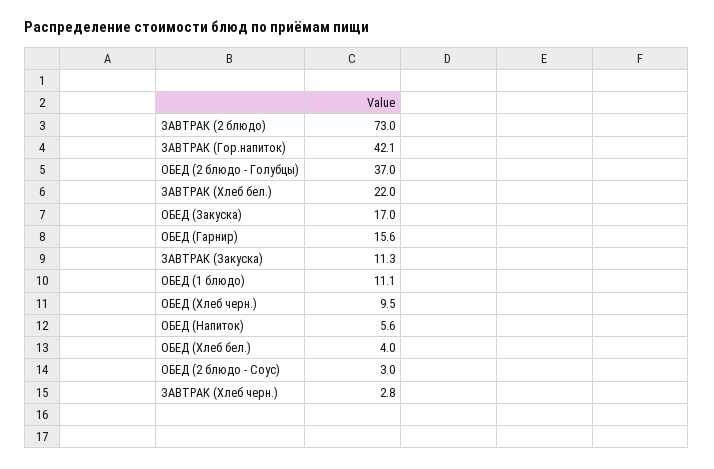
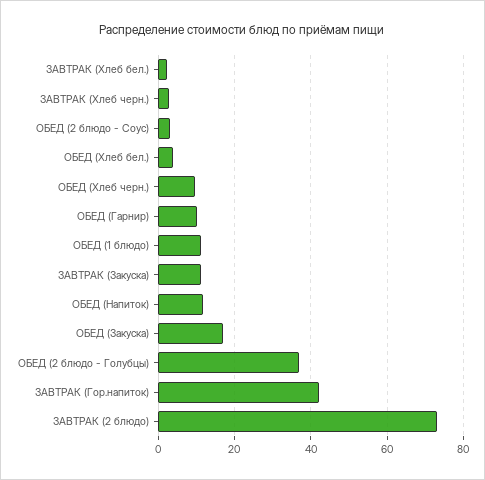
  {
    "ЗАВТРАК (2 блюдо)": 73,
    "ЗАВТРАК (Гор.напиток)": 42.1,
    "ОБЕД (2 блюдо - Голубцы)": 37,
-   "ЗАВТРАК (Хлеб бел.)": 22,
+   "ЗАВТРАК (Хлеб бел.)": 2,
    "ОБЕД (Закуска)": 17,
-   "ОБЕД (Гарнир)": 15.6,
+   "ОБЕД (Гарнир)": 10,
    "ЗАВТРАК (Закуска)": 11.3,
    "ОБЕД (1 блюдо)": 11.1,
    "ОБЕД (Хлеб черн.)": 9.5,
-   "ОБЕД (Напиток)": 5.6,
+   "ОБЕД (Напиток)": 12,
    "ОБЕД (Хлеб бел.)": 4,
    "ОБЕД (2 блюдо - Соус)": 3,
    "ЗАВТРАК (Хлеб черн.)": 2.8
  }

